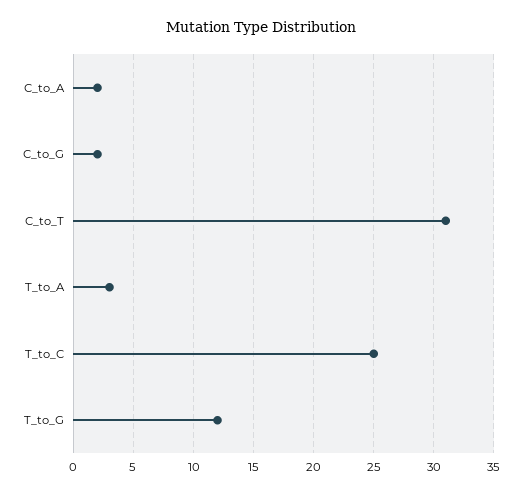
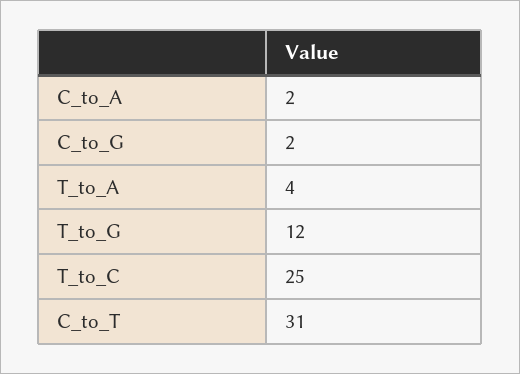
  {
    "C_to_A": 2,
    "C_to_G": 2,
    "C_to_T": 31,
-   "T_to_A": 3,
+   "T_to_A": 4,
    "T_to_C": 25,
    "T_to_G": 12
  }

